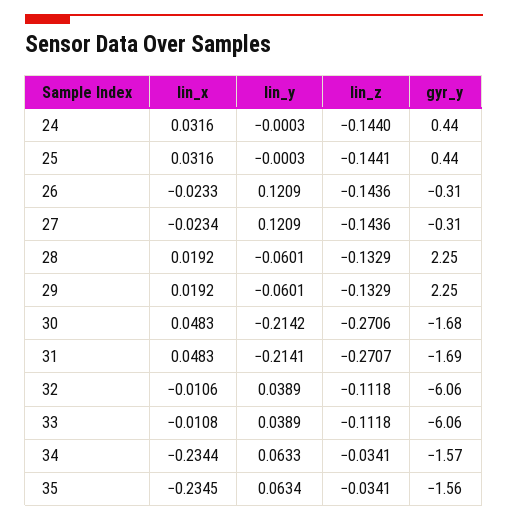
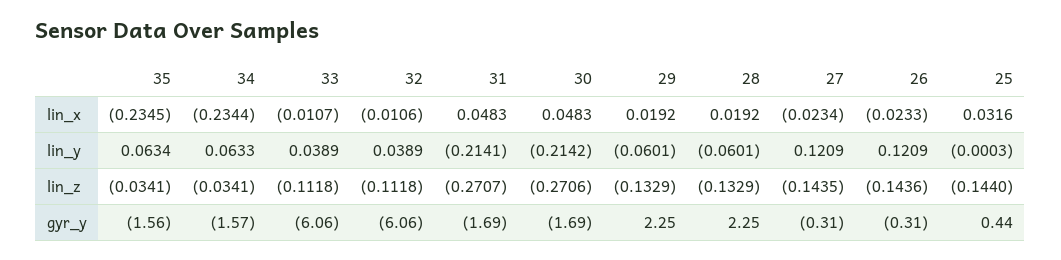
  {
    "lin_x": {
-     "24": 0.0316,
      "25": 0.0316,
      "26": -0.0233,
      "27": -0.0234,
      "28": 0.0192,
      "29": 0.0192,
      "30": 0.0483,
      "31": 0.0483,
      "32": -0.0106,
-     "33": -0.0108,
+     "33": -0.0107,
      "34": -0.2344,
      "35": -0.2345
    },
    "lin_y": {
-     "24": -0.0003,
      "25": -0.0003,
      "26": 0.1209,
      "27": 0.1209,
      "28": -0.0601,
      "29": -0.0601,
      "30": -0.2142,
      "31": -0.2141,
      "32": 0.0389,
      "33": 0.0389,
      "34": 0.0633,
      "35": 0.0634
    },
    "lin_z": {
-     "24": -0.144,
-     "25": -0.1441,
+     "25": -0.144,
      "26": -0.1436,
-     "27": -0.1436,
+     "27": -0.1435,
      "28": -0.1329,
      "29": -0.1329,
      "30": -0.2706,
      "31": -0.2707,
      "32": -0.1118,
      "33": -0.1118,
      "34": -0.0341,
      "35": -0.0341
    },
    "gyr_y": {
-     "24": 0.44,
      "25": 0.44,
      "26": -0.31,
      "27": -0.31,
      "28": 2.25,
      "29": 2.25,
-     "30": -1.68,
+     "30": -1.69,
      "31": -1.69,
      "32": -6.06,
      "33": -6.06,
      "34": -1.57,
      "35": -1.56
    }
  }

